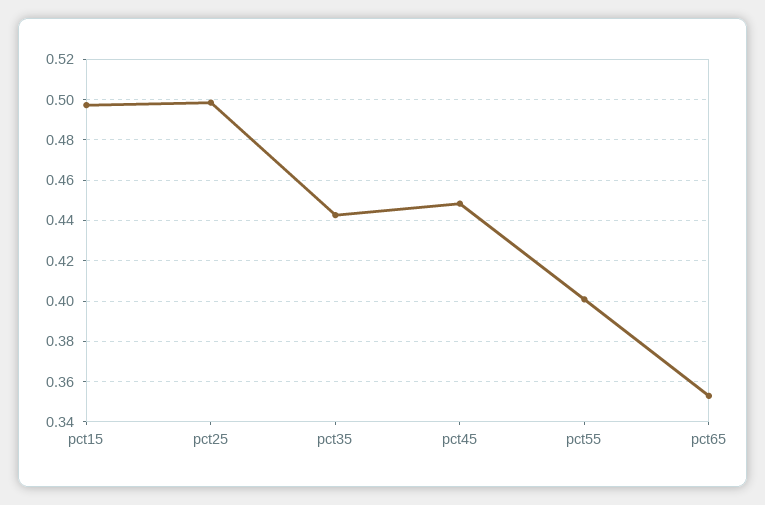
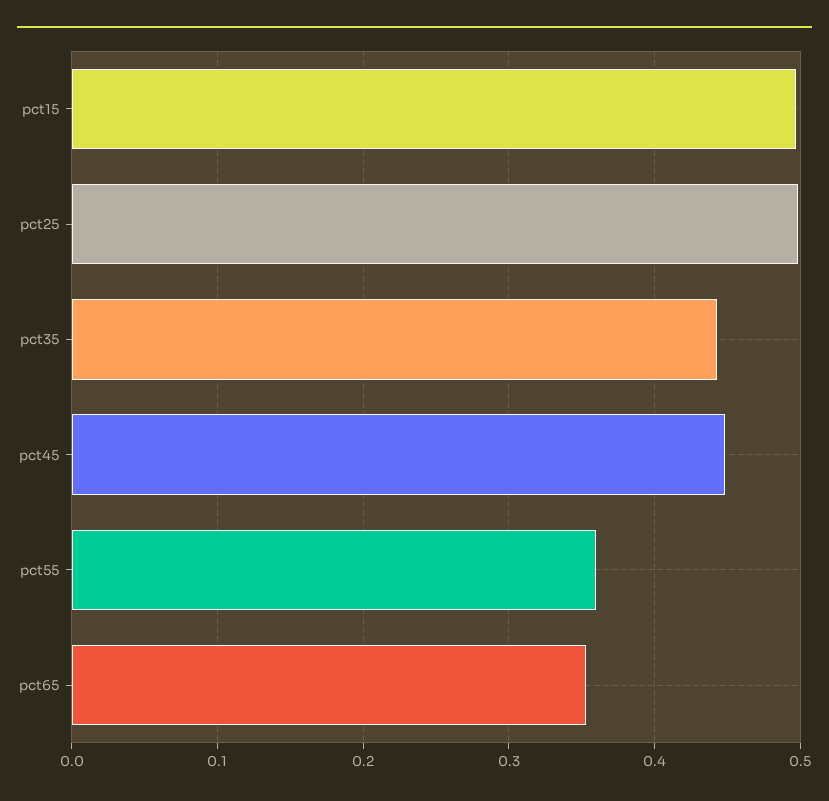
  {
    "pct15": 0.495,
    "pct25": 0.5,
    "pct35": 0.445,
    "pct45": 0.45,
-   "pct55": 0.4,
+   "pct55": 0.36,
    "pct65": 0.355
  }

